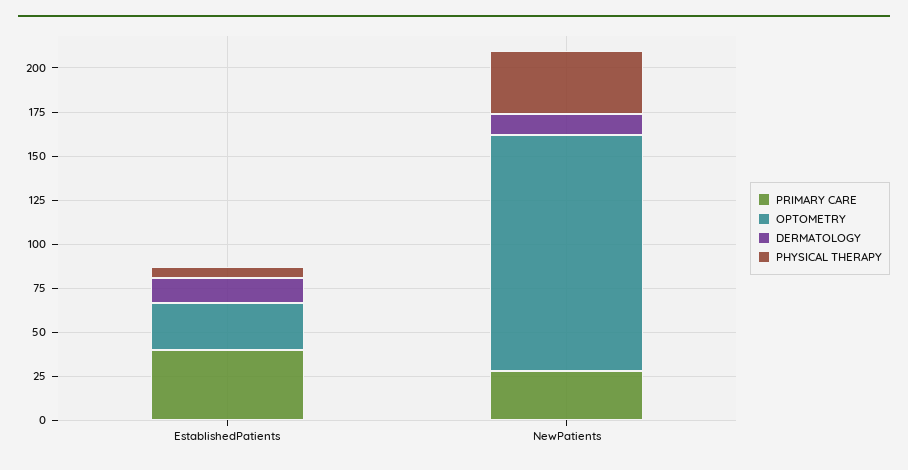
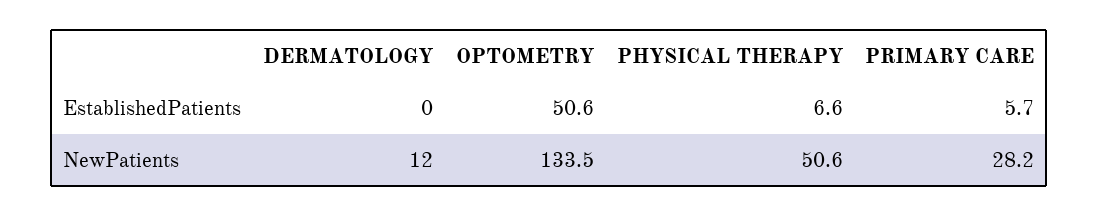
  {
    "PRIMARY CARE": {
-     "EstablishedPatients": 40,
+     "EstablishedPatients": 5.7,
      "NewPatients": 28.2
    },
    "OPTOMETRY": {
-     "EstablishedPatients": 25,
+     "EstablishedPatients": 50.6,
      "NewPatients": 133.5
    },
    "DERMATOLOGY": {
-     "EstablishedPatients": 15,
+     "EstablishedPatients": 0,
      "NewPatients": 12
    },
    "PHYSICAL THERAPY": {
      "EstablishedPatients": 6.6,
-     "NewPatients": 35
+     "NewPatients": 50.6
    }
  }

